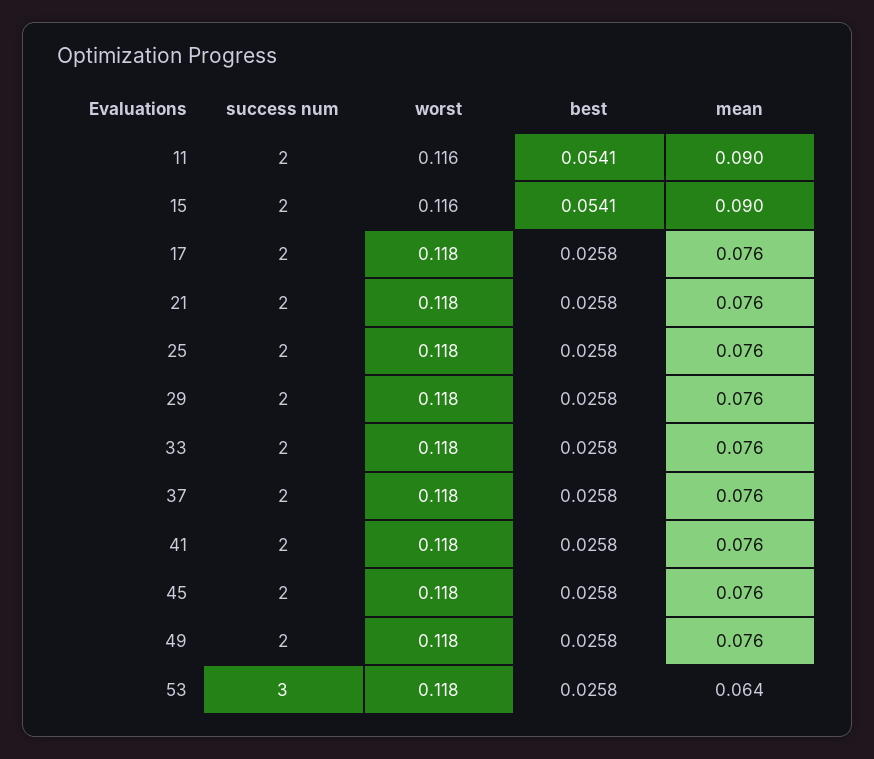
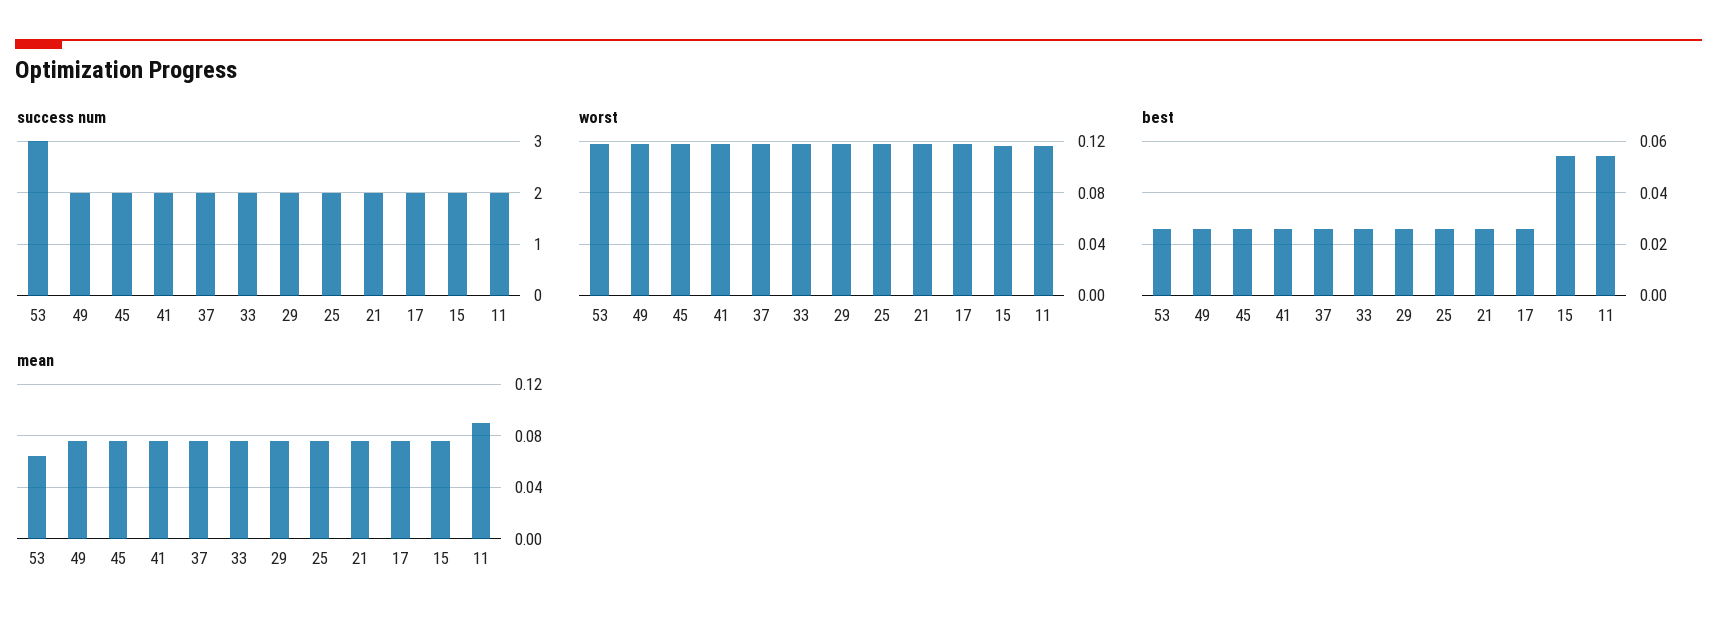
  {
    "success num": {
      "11": 2,
      "15": 2,
      "17": 2,
      "21": 2,
      "25": 2,
      "29": 2,
      "33": 2,
      "37": 2,
      "41": 2,
      "45": 2,
      "49": 2,
      "53": 3
    },
    "worst": {
      "11": 0.116,
      "15": 0.116,
      "17": 0.118,
      "21": 0.118,
      "25": 0.118,
      "29": 0.118,
      "33": 0.118,
      "37": 0.118,
      "41": 0.118,
      "45": 0.118,
      "49": 0.118,
      "53": 0.118
    },
    "best": {
      "11": 0.0541,
      "15": 0.0541,
      "17": 0.0258,
      "21": 0.0258,
      "25": 0.0258,
      "29": 0.0258,
      "33": 0.0258,
      "37": 0.0258,
      "41": 0.0258,
      "45": 0.0258,
      "49": 0.0258,
      "53": 0.0258
    },
    "mean": {
      "11": 0.09,
-     "15": 0.09,
+     "15": 0.075,
      "17": 0.076,
      "21": 0.076,
      "25": 0.076,
      "29": 0.076,
      "33": 0.076,
      "37": 0.076,
      "41": 0.076,
      "45": 0.076,
      "49": 0.076,
      "53": 0.064
    }
  }

